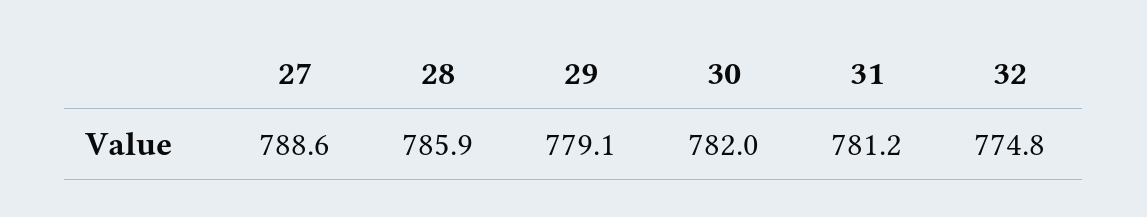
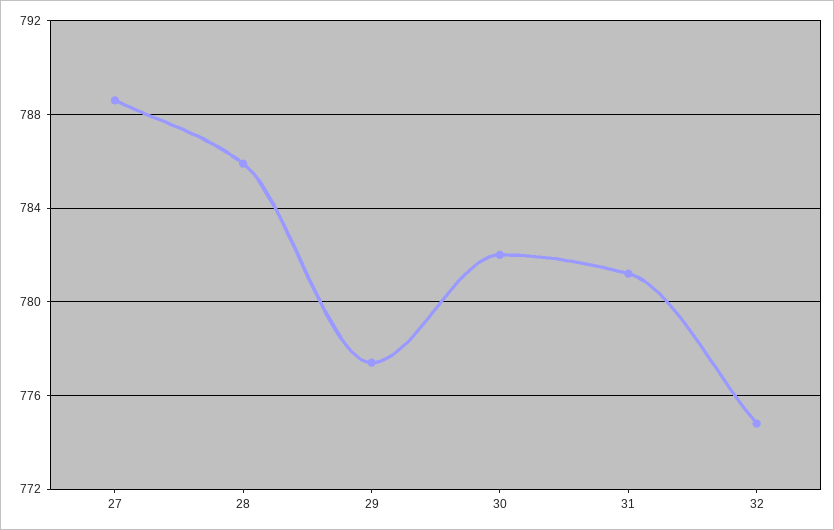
  {
    "27": 788.6,
    "28": 785.9,
-   "29": 779.1,
+   "29": 777.5,
    "30": 782,
    "31": 781.2,
    "32": 774.8
  }

